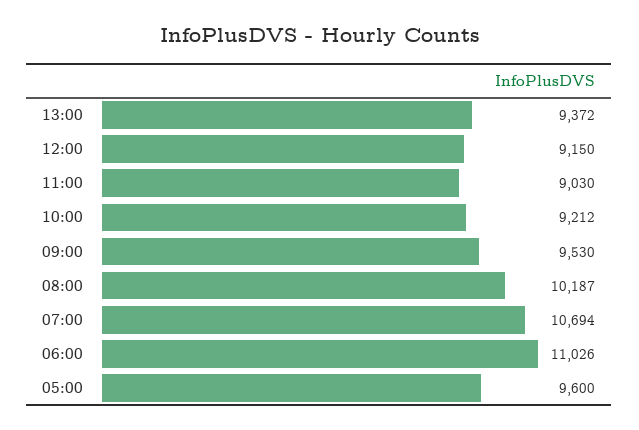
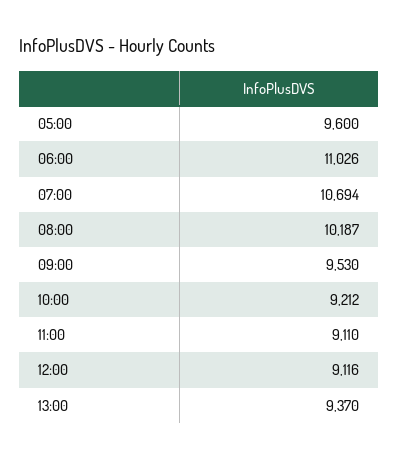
  {
-   "13:00": 9372,
+   "13:00": 9370,
-   "12:00": 9150,
+   "12:00": 9116,
-   "11:00": 9030,
+   "11:00": 9110,
    "10:00": 9212,
    "09:00": 9530,
    "08:00": 10187,
    "07:00": 10694,
    "06:00": 11026,
    "05:00": 9600
  }

